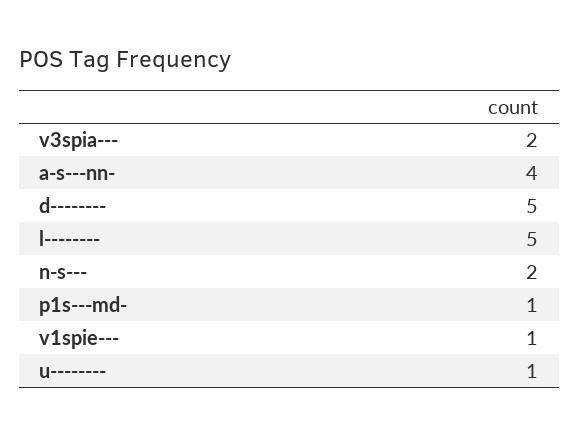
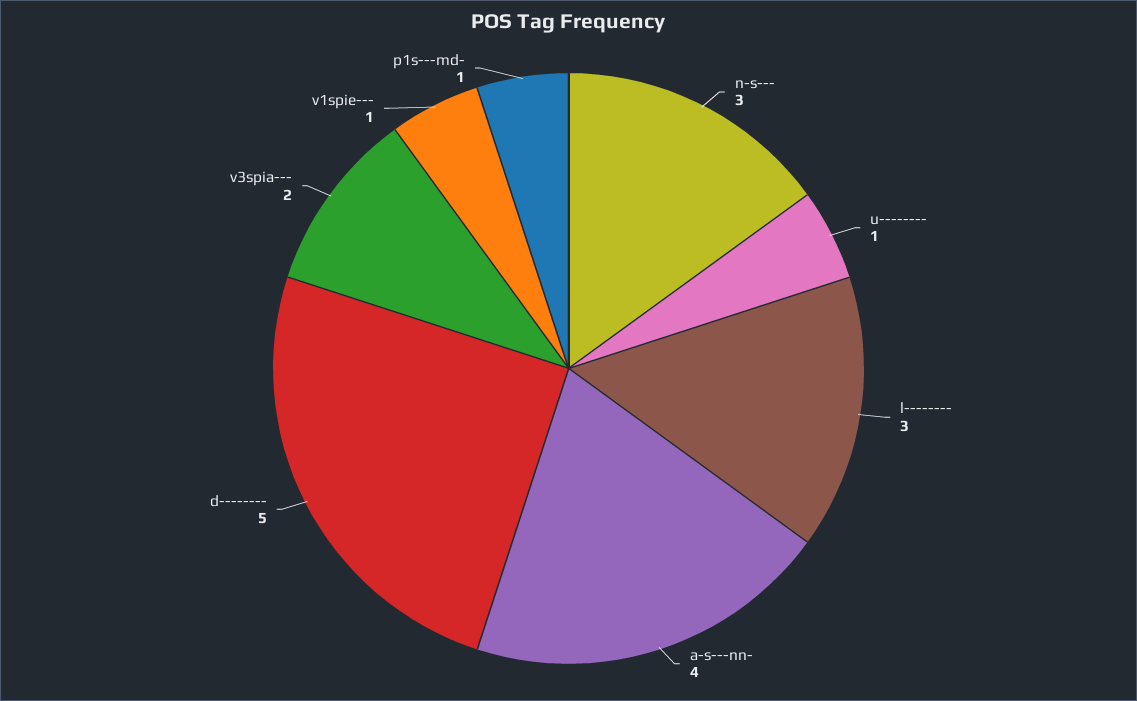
  {
    "v3spia---": 2,
    "a-s---nn-": 4,
    "d--------": 5,
-   "l--------": 5,
+   "l--------": 3,
-   "n-s---": 2,
+   "n-s---": 3,
    "p1s---md-": 1,
    "v1spie---": 1,
    "u--------": 1
  }

